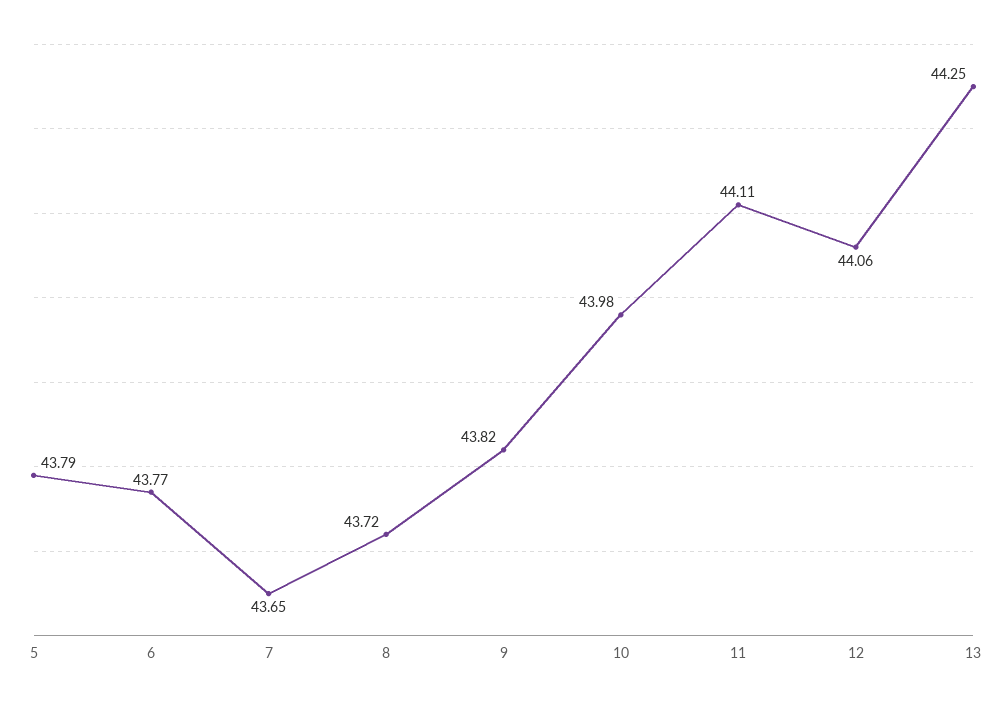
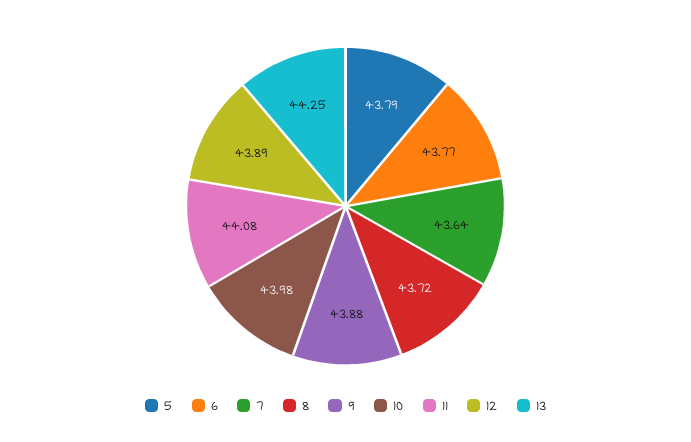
  {
    "5": 43.79,
    "6": 43.77,
-   "7": 43.65,
+   "7": 43.64,
    "8": 43.72,
-   "9": 43.82,
+   "9": 43.88,
    "10": 43.98,
-   "11": 44.11,
+   "11": 44.08,
-   "12": 44.06,
+   "12": 43.89,
    "13": 44.25
  }

